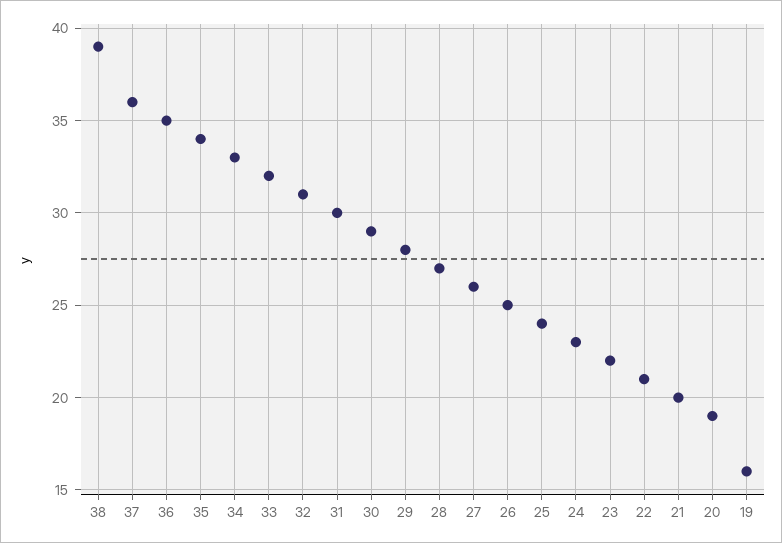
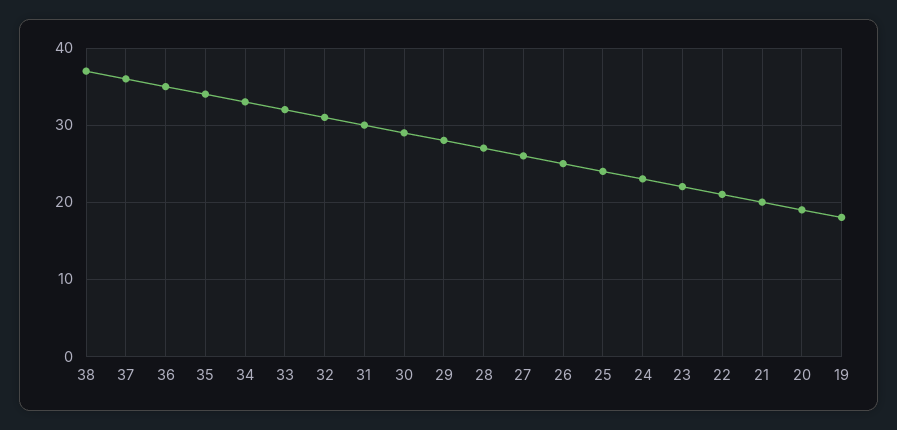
  {
-   "38": 39,
+   "38": 37,
    "37": 36,
    "36": 35,
    "35": 34,
    "34": 33,
    "33": 32,
    "32": 31,
    "31": 30,
    "30": 29,
    "29": 28,
    "28": 27,
    "27": 26,
    "26": 25,
    "25": 24,
    "24": 23,
    "23": 22,
    "22": 21,
    "21": 20,
    "20": 19,
-   "19": 16
+   "19": 18
  }

